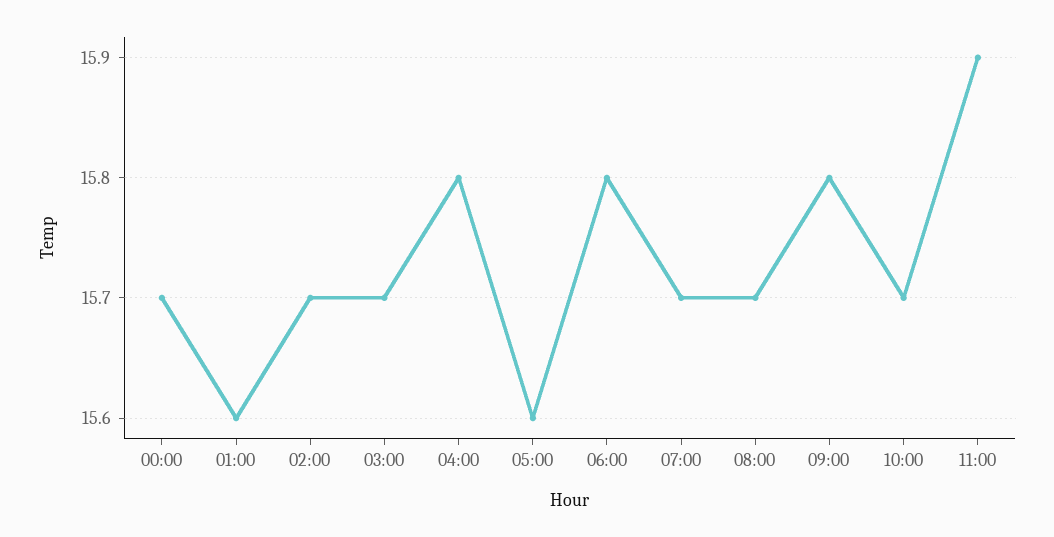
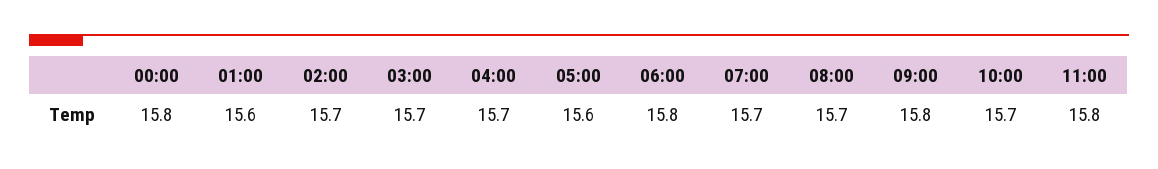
  {
-   "00:00": 15.7,
+   "00:00": 15.8,
    "01:00": 15.6,
    "02:00": 15.7,
    "03:00": 15.7,
-   "04:00": 15.8,
+   "04:00": 15.7,
    "05:00": 15.6,
    "06:00": 15.8,
    "07:00": 15.7,
    "08:00": 15.7,
    "09:00": 15.8,
    "10:00": 15.7,
-   "11:00": 15.9
+   "11:00": 15.8
  }

